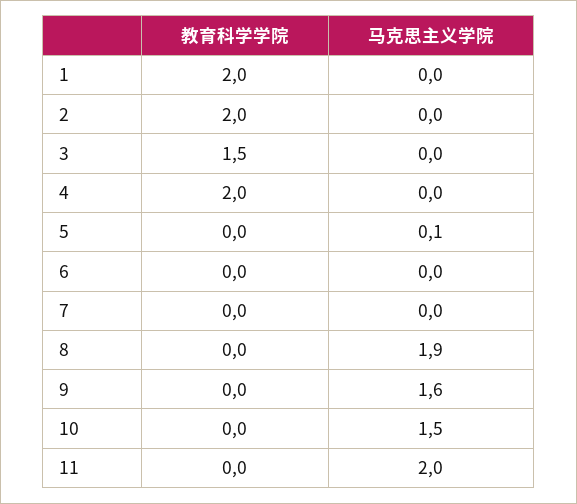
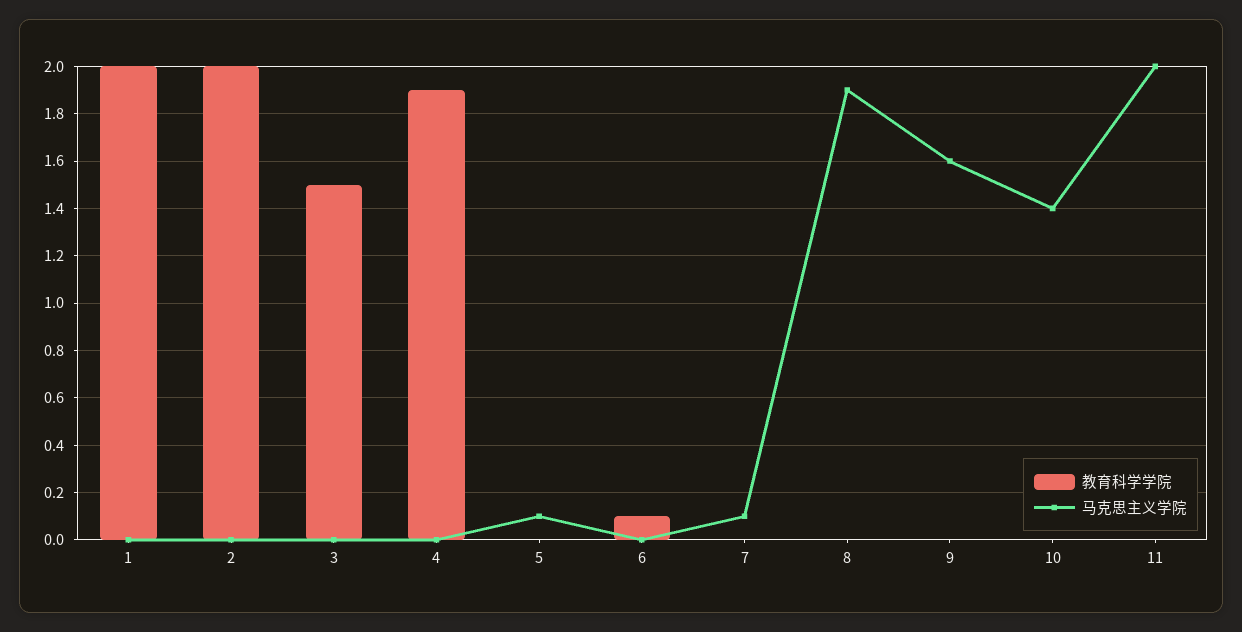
  {
    "教育科学学院": {
      "1": 2,
      "2": 2,
      "3": 1.5,
-     "4": 2,
+     "4": 1.9,
      "5": 0,
-     "6": 0,
+     "6": 0.1,
      "7": 0,
      "8": 0,
      "9": 0,
      "10": 0,
      "11": 0
    },
    "马克思主义学院": {
      "1": 0,
      "2": 0,
      "3": 0,
      "4": 0,
      "5": 0.1,
      "6": 0,
-     "7": 0,
+     "7": 0.1,
      "8": 1.9,
      "9": 1.6,
-     "10": 1.5,
+     "10": 1.4,
      "11": 2
    }
  }

